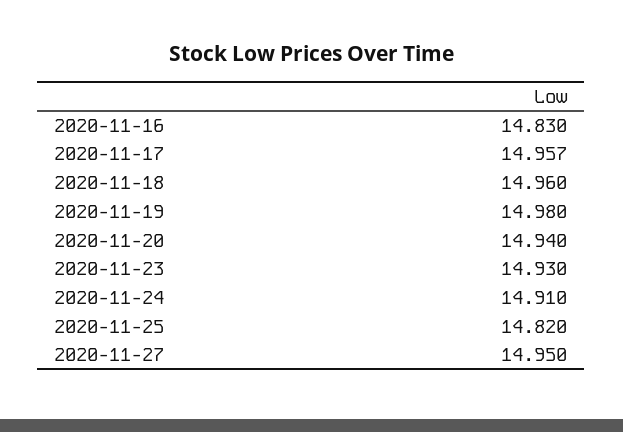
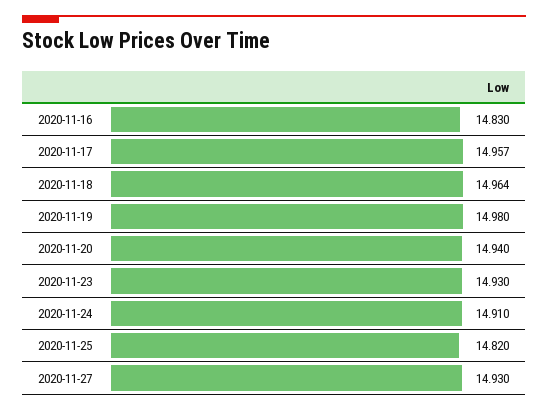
  {
    "2020-11-16": 14.83,
    "2020-11-17": 14.957,
-   "2020-11-18": 14.96,
+   "2020-11-18": 14.964,
    "2020-11-19": 14.98,
    "2020-11-20": 14.94,
    "2020-11-23": 14.93,
    "2020-11-24": 14.91,
    "2020-11-25": 14.82,
-   "2020-11-27": 14.95
+   "2020-11-27": 14.93
  }

